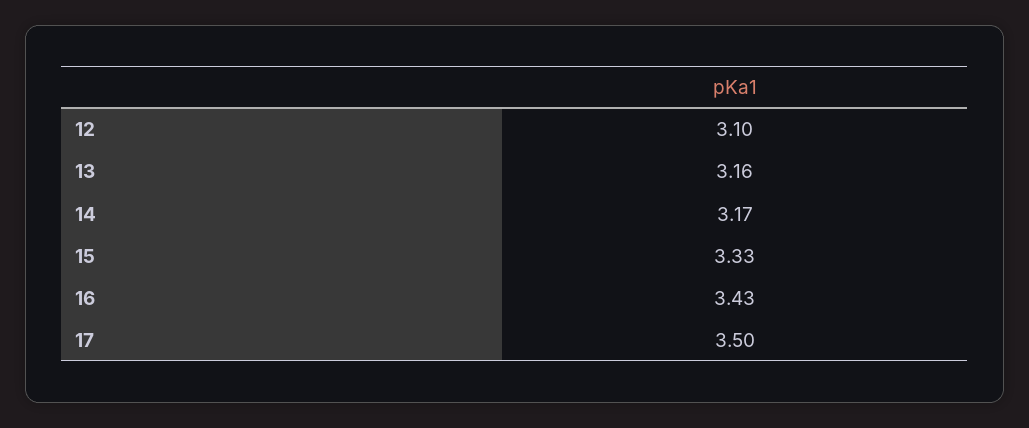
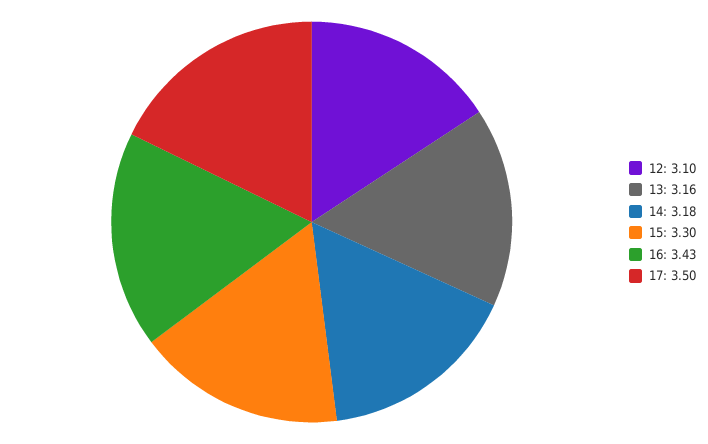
  {
    "12": 3.1,
    "13": 3.16,
-   "14": 3.17,
+   "14": 3.18,
-   "15": 3.33,
+   "15": 3.3,
    "16": 3.43,
    "17": 3.5
  }

